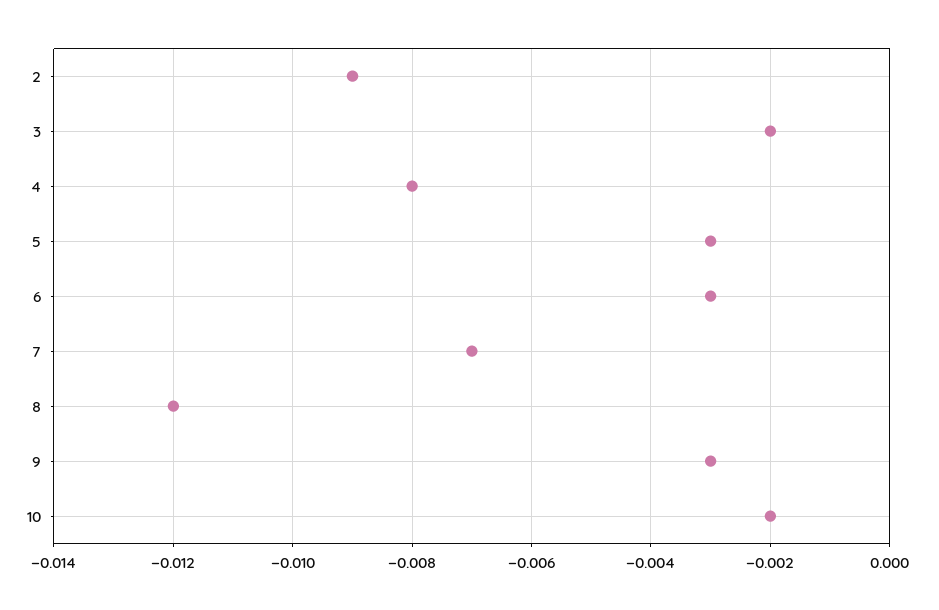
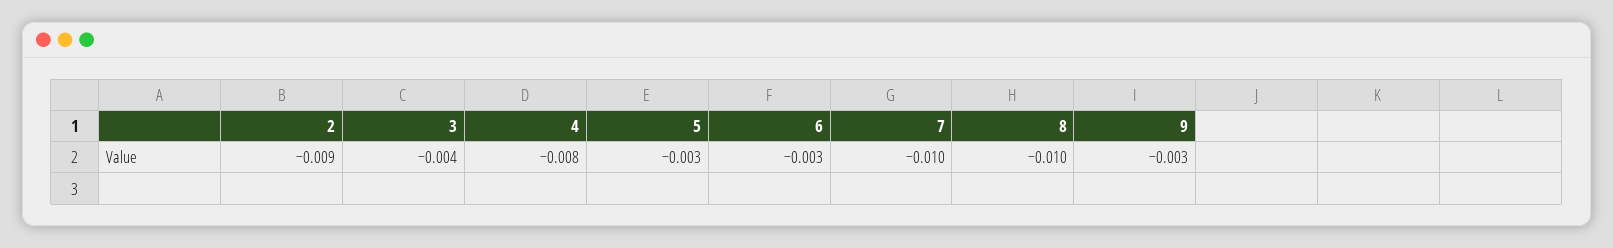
  {
    "2": -0.009,
-   "3": -0.002,
+   "3": -0.004,
    "4": -0.008,
    "5": -0.003,
    "6": -0.003,
-   "7": -0.007,
+   "7": -0.01,
-   "8": -0.012,
+   "8": -0.01,
-   "9": -0.003,
+   "9": -0.003
-   "10": -0.002
  }

